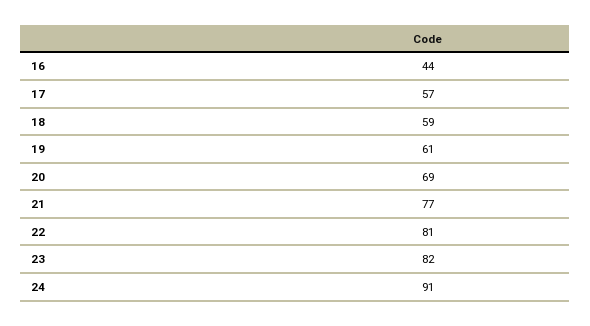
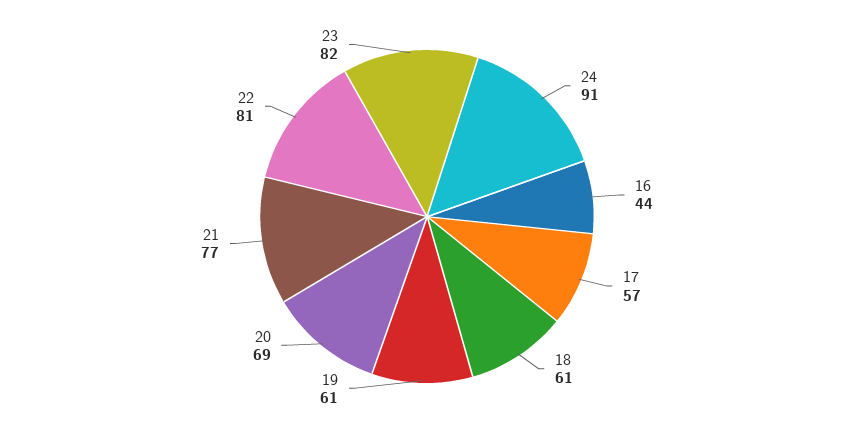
  {
    "16": 44,
    "17": 57,
-   "18": 59,
+   "18": 61,
    "19": 61,
    "20": 69,
    "21": 77,
    "22": 81,
    "23": 82,
    "24": 91
  }

